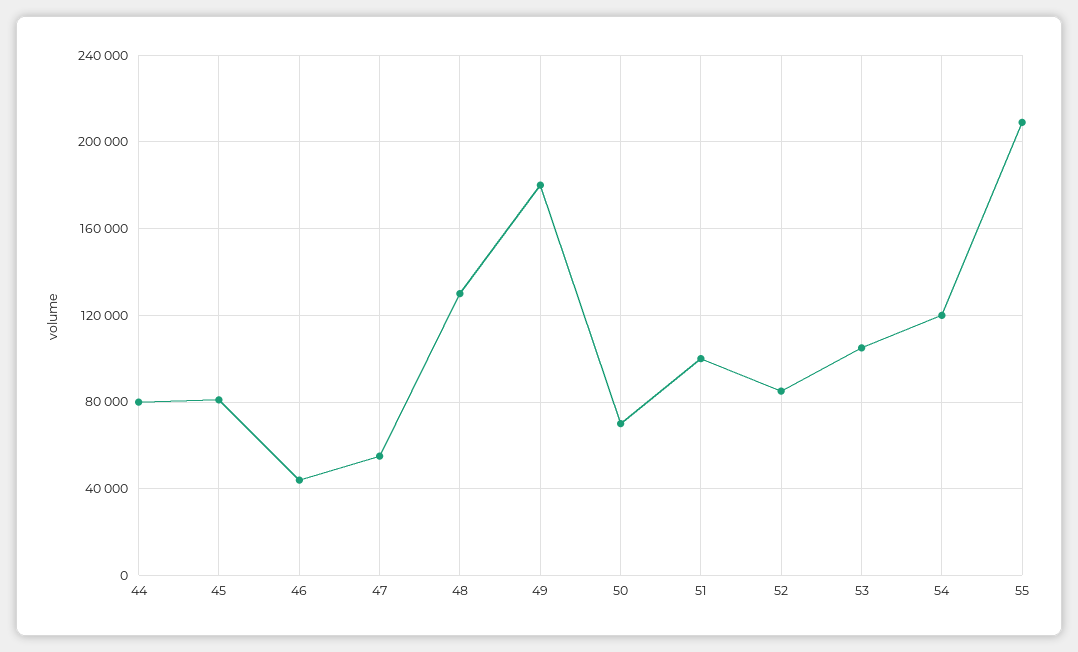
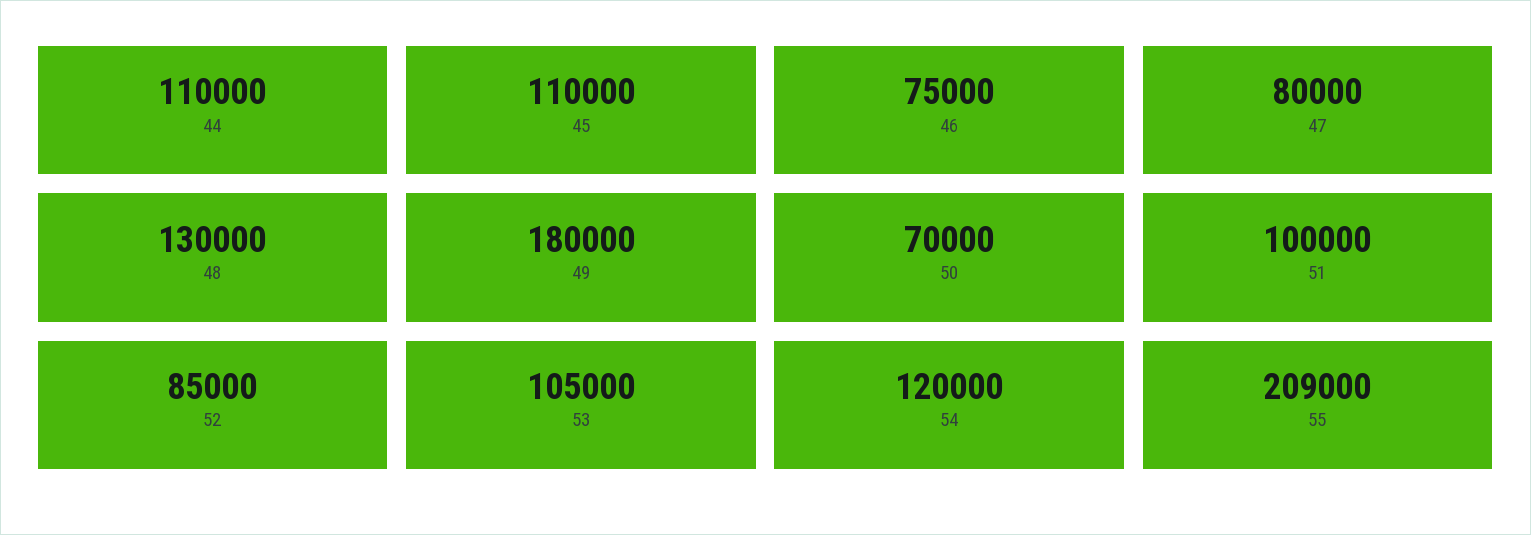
  {
-   "44": 80000,
+   "44": 110000,
-   "45": 80000,
+   "45": 110000,
-   "46": 45000,
+   "46": 75000,
-   "47": 55000,
+   "47": 80000,
    "48": 130000,
    "49": 180000,
    "50": 70000,
    "51": 100000,
    "52": 85000,
    "53": 105000,
    "54": 120000,
    "55": 209000
  }

